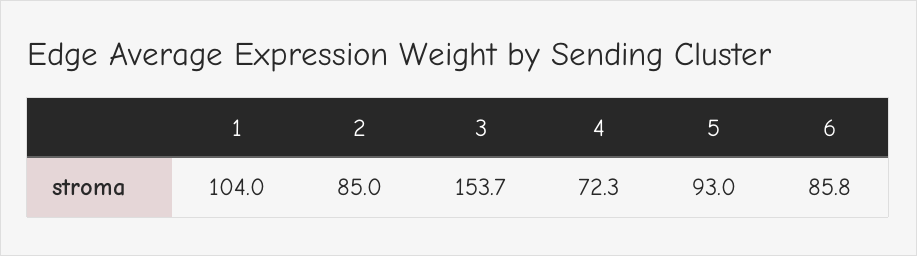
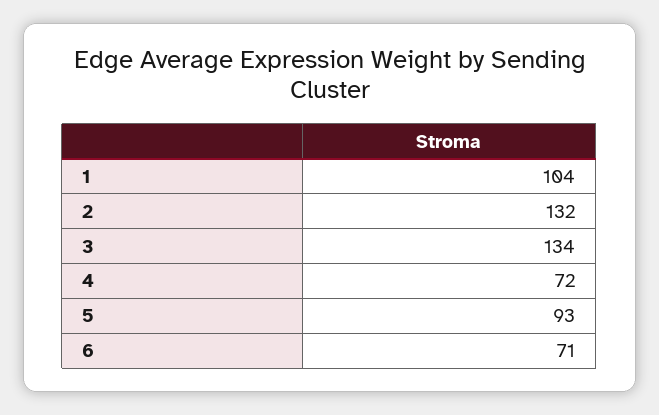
  {
    "1": 104,
-   "2": 85,
+   "2": 132,
-   "3": 153.7,
+   "3": 134,
    "4": 72.3,
    "5": 93,
-   "6": 85.8
+   "6": 71
  }

